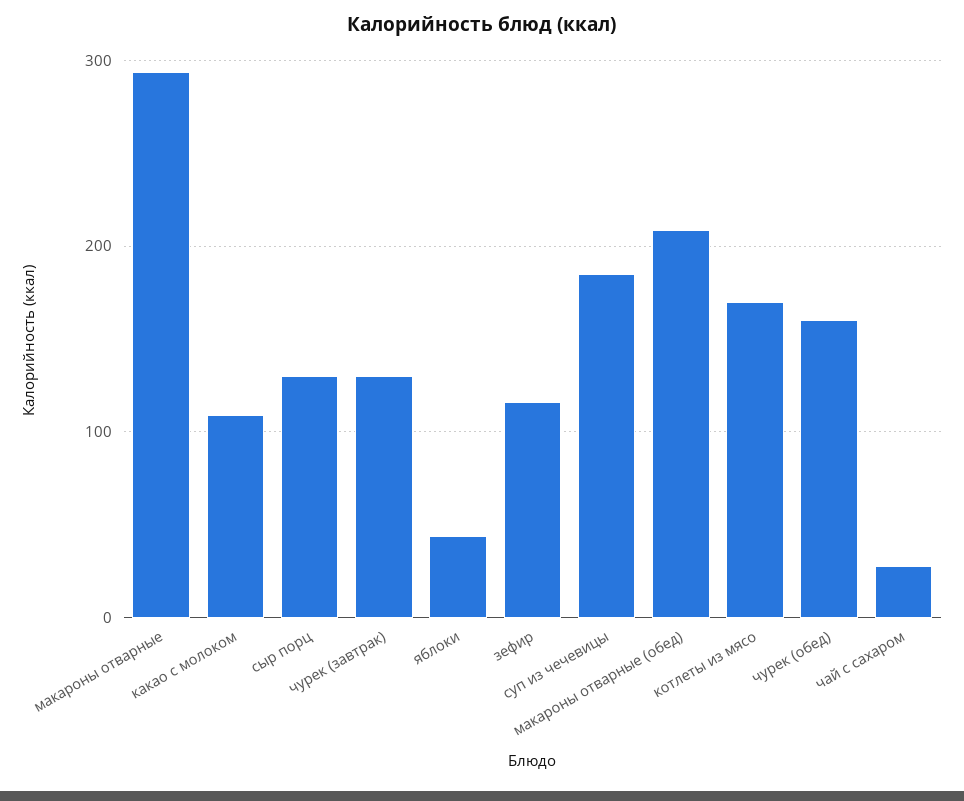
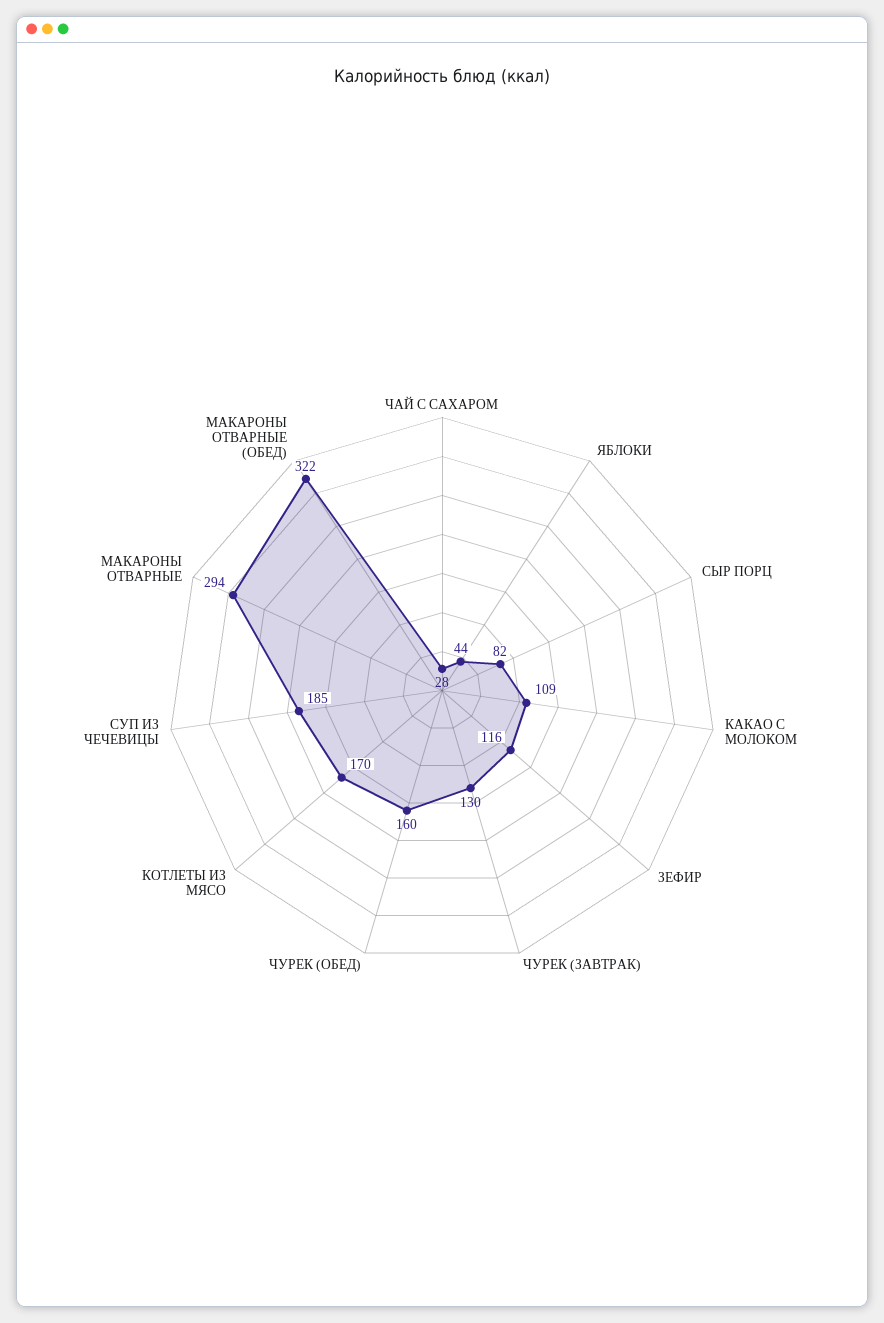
  {
    "макароны отварные": 294,
    "какао с молоком": 109,
-   "сыр порц": 130,
+   "сыр порц": 82,
    "чурек (завтрак)": 130,
    "яблоки": 44,
    "зефир": 116,
    "суп из чечевицы": 185,
-   "макароны отварные (обед)": 210,
+   "макароны отварные (обед)": 322,
    "котлеты из мясо": 170,
    "чурек (обед)": 160,
    "чай с сахаром": 28
  }

